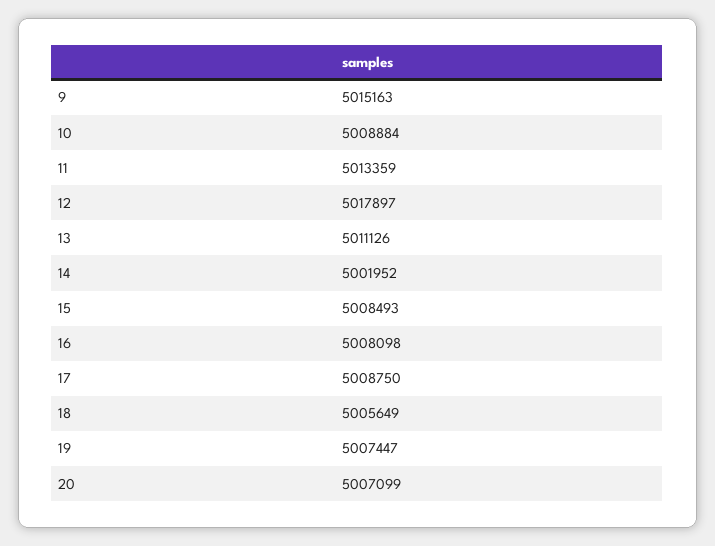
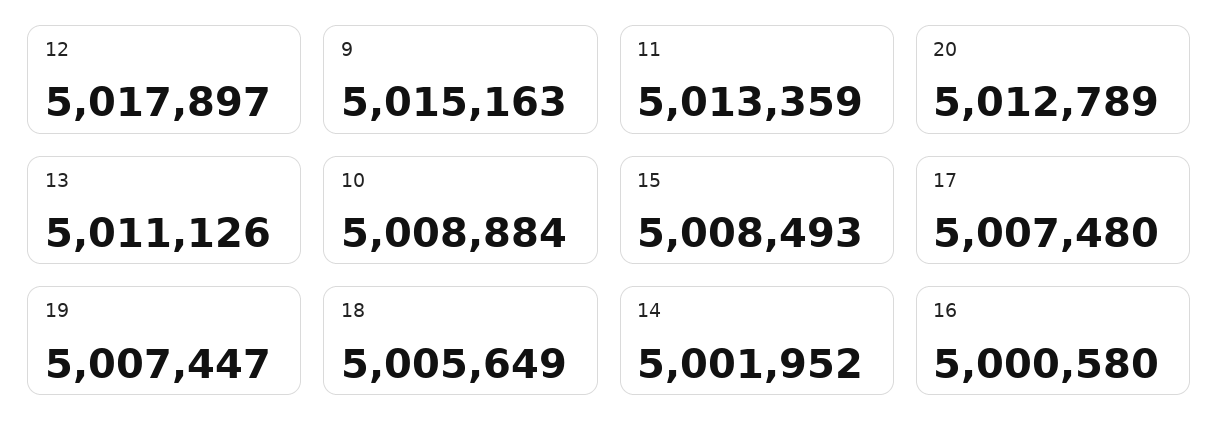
  {
    "9": 5015163,
    "10": 5008884,
    "11": 5013359,
    "12": 5017897,
    "13": 5011126,
    "14": 5001952,
    "15": 5008493,
-   "16": 5008098,
+   "16": 5000580,
-   "17": 5008750,
+   "17": 5007480,
    "18": 5005649,
    "19": 5007447,
-   "20": 5007099
+   "20": 5012789
  }

